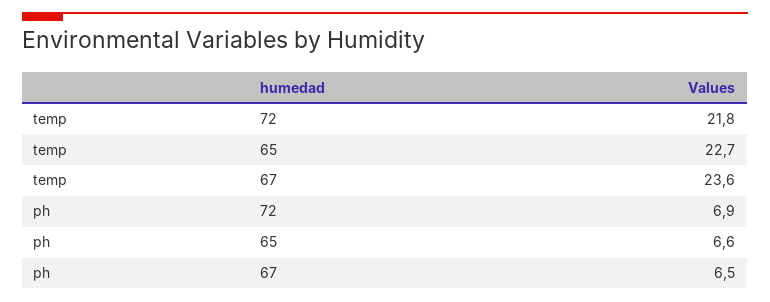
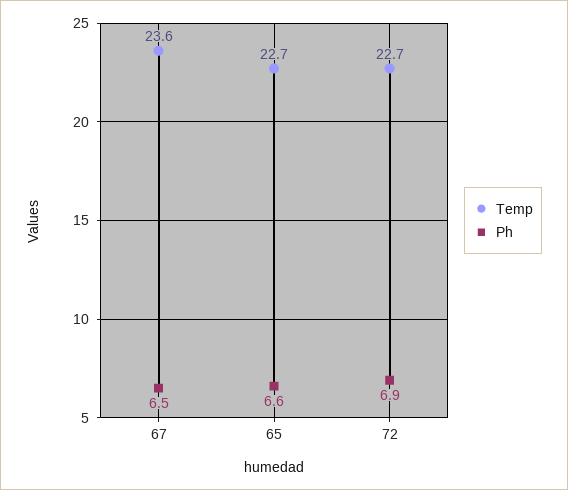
  {
    "temp": {
-     "72": 21.8,
+     "72": 22.7,
      "65": 22.7,
      "67": 23.6
    },
    "ph": {
      "72": 6.9,
      "65": 6.6,
      "67": 6.5
    }
  }

